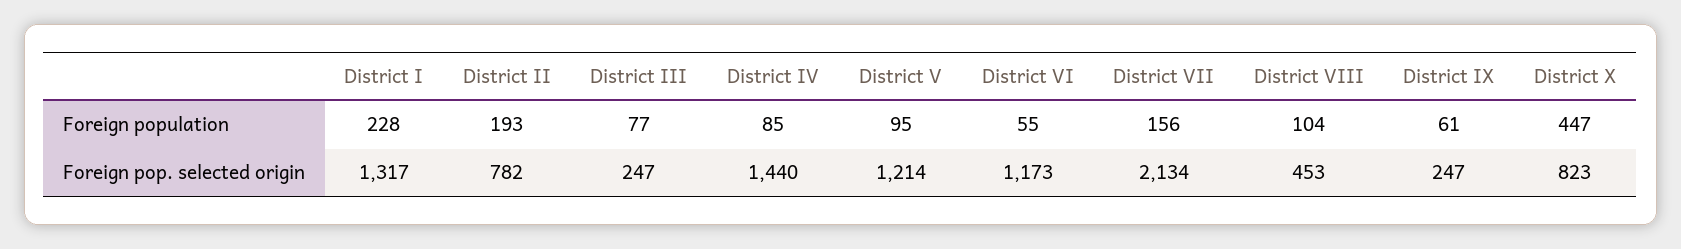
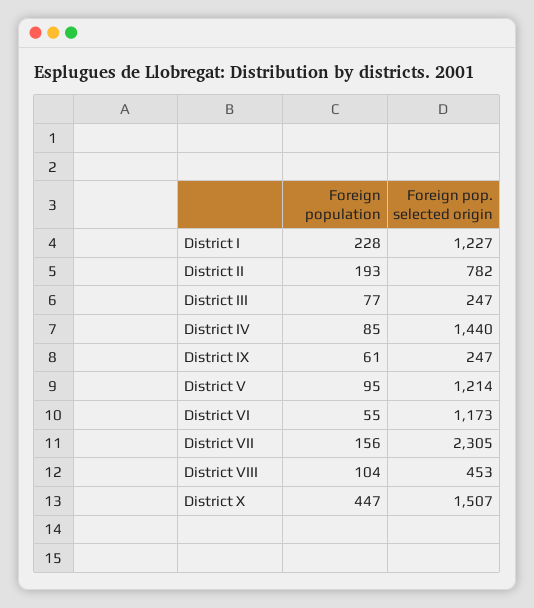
  {
    "District I": {
      "Foreign population": 228,
-     "Foreign pop. selected origin": 1317
+     "Foreign pop. selected origin": 1227
    },
    "District II": {
      "Foreign population": 193,
      "Foreign pop. selected origin": 782
    },
    "District III": {
      "Foreign population": 77,
      "Foreign pop. selected origin": 247
    },
    "District IV": {
      "Foreign population": 85,
      "Foreign pop. selected origin": 1440
    },
    "District V": {
      "Foreign population": 95,
      "Foreign pop. selected origin": 1214
    },
    "District VI": {
      "Foreign population": 55,
      "Foreign pop. selected origin": 1173
    },
    "District VII": {
      "Foreign population": 156,
-     "Foreign pop. selected origin": 2134
+     "Foreign pop. selected origin": 2305
    },
    "District VIII": {
      "Foreign population": 104,
      "Foreign pop. selected origin": 453
    },
    "District IX": {
      "Foreign population": 61,
      "Foreign pop. selected origin": 247
    },
    "District X": {
      "Foreign population": 447,
-     "Foreign pop. selected origin": 823
+     "Foreign pop. selected origin": 1507
    }
  }

